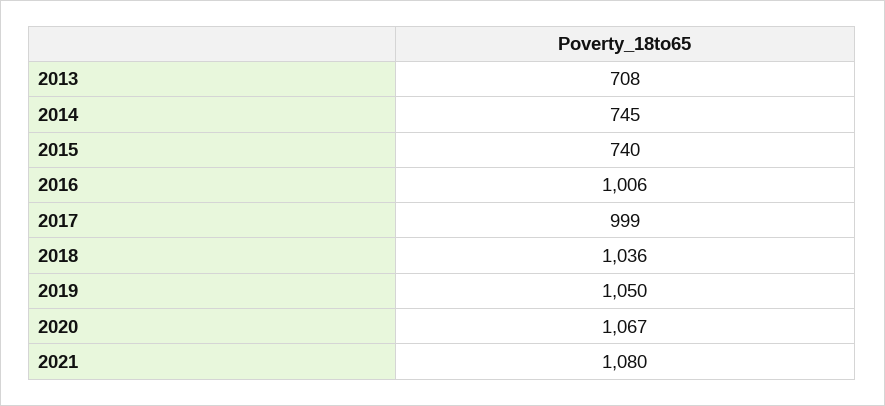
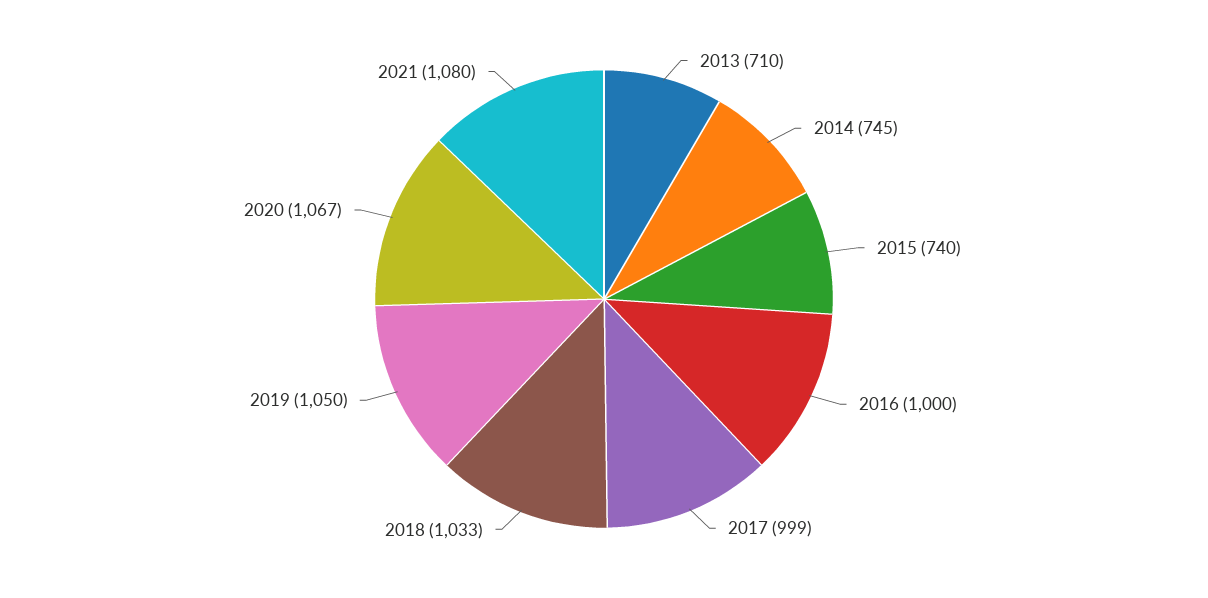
  {
-   "2013": 708,
+   "2013": 710,
    "2014": 745,
    "2015": 740,
-   "2016": 1006,
+   "2016": 1000,
    "2017": 999,
-   "2018": 1036,
+   "2018": 1033,
    "2019": 1050,
    "2020": 1067,
    "2021": 1080
  }

